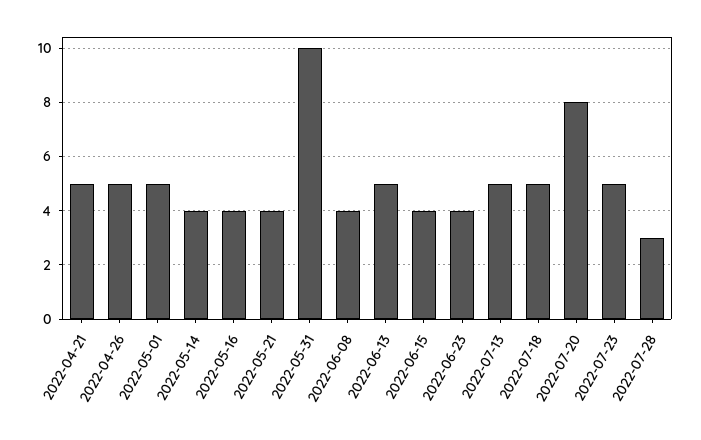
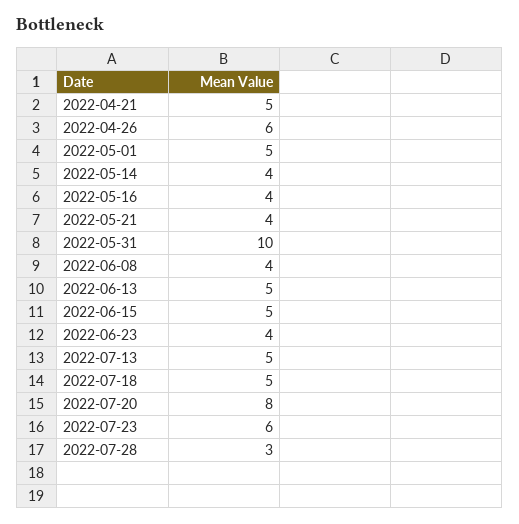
  {
    "2022-04-21": 5,
-   "2022-04-26": 5,
+   "2022-04-26": 6,
    "2022-05-01": 5,
    "2022-05-14": 4,
    "2022-05-16": 4,
    "2022-05-21": 4,
    "2022-05-31": 10,
    "2022-06-08": 4,
    "2022-06-13": 5,
-   "2022-06-15": 4,
+   "2022-06-15": 5,
    "2022-06-23": 4,
    "2022-07-13": 5,
    "2022-07-18": 5,
    "2022-07-20": 8,
-   "2022-07-23": 5,
+   "2022-07-23": 6,
    "2022-07-28": 3
  }

